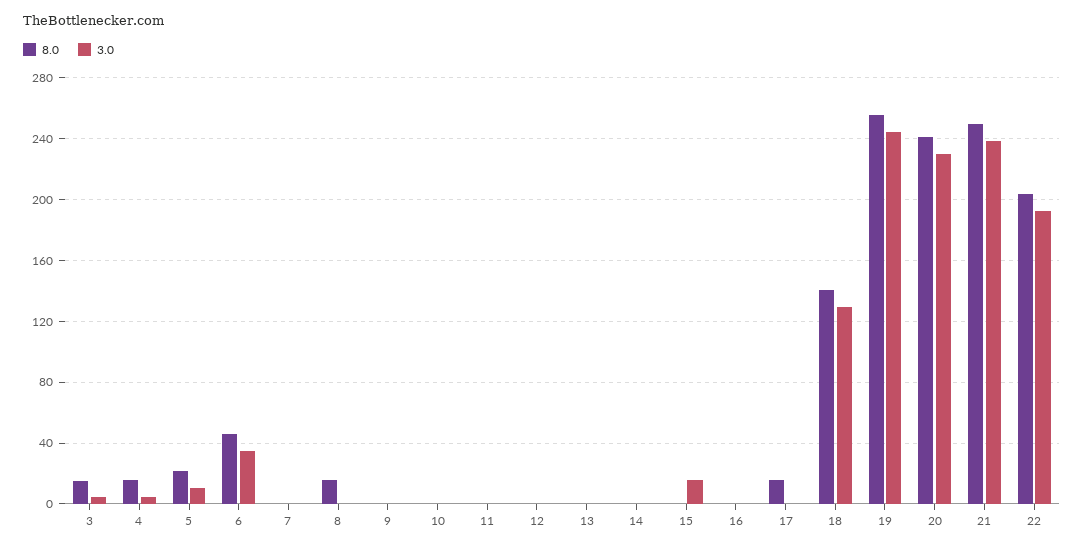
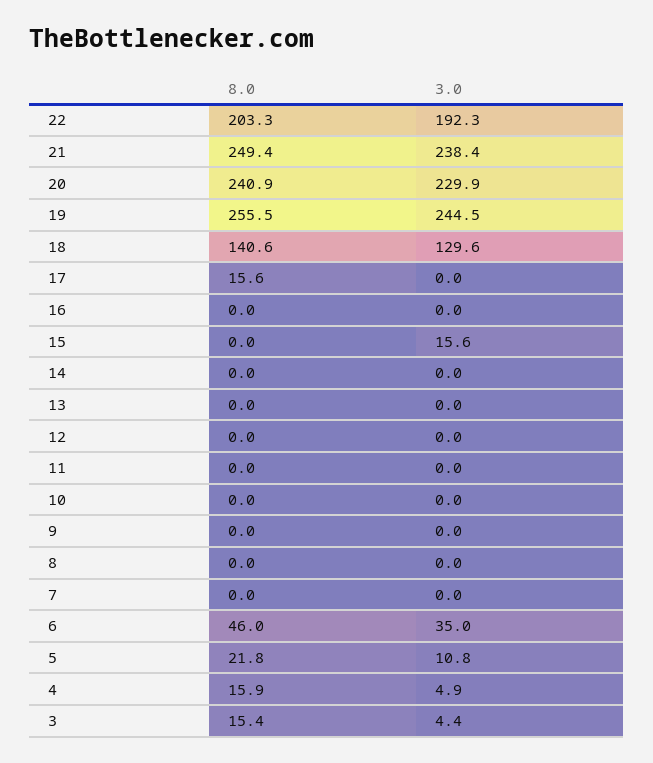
  {
    "8.0": {
      "3": 15.4,
      "4": 15.9,
      "5": 21.8,
      "6": 46,
      "7": 0,
-     "8": 15,
+     "8": 0,
      "9": 0,
      "10": 0,
      "11": 0,
      "12": 0,
      "13": 0,
      "14": 0,
      "15": 0,
      "16": 0,
      "17": 15.6,
      "18": 140.6,
      "19": 255.5,
      "20": 240.9,
      "21": 249.4,
      "22": 203.3
    },
    "3.0": {
      "3": 4.4,
      "4": 4.9,
      "5": 10.8,
      "6": 35,
      "7": 0,
      "8": 0,
      "9": 0,
      "10": 0,
      "11": 0,
      "12": 0,
      "13": 0,
      "14": 0,
      "15": 15.6,
      "16": 0,
      "17": 0,
      "18": 129.6,
      "19": 244.5,
      "20": 229.9,
      "21": 238.4,
      "22": 192.3
    }
  }

